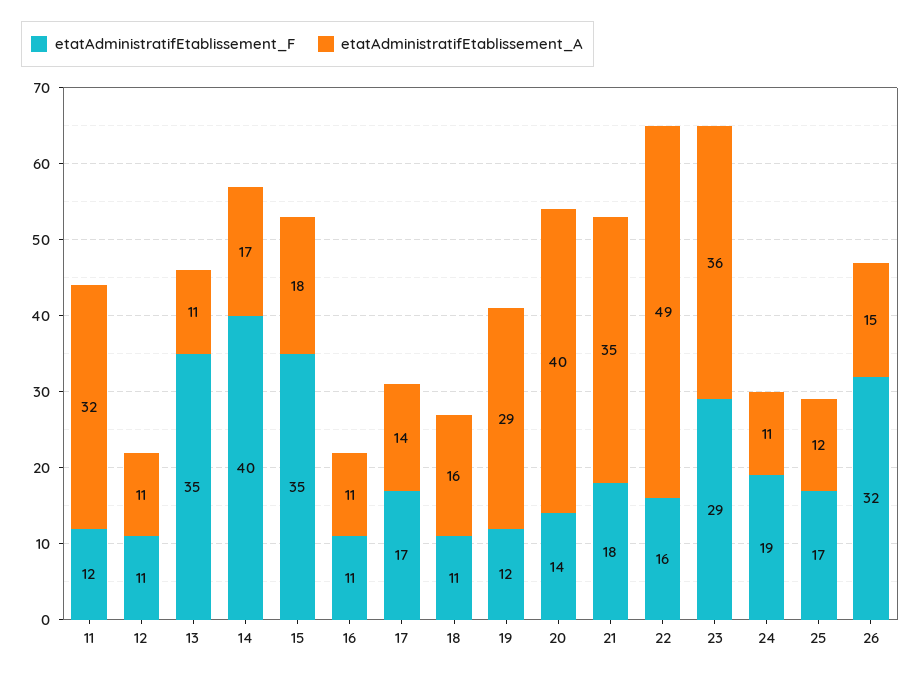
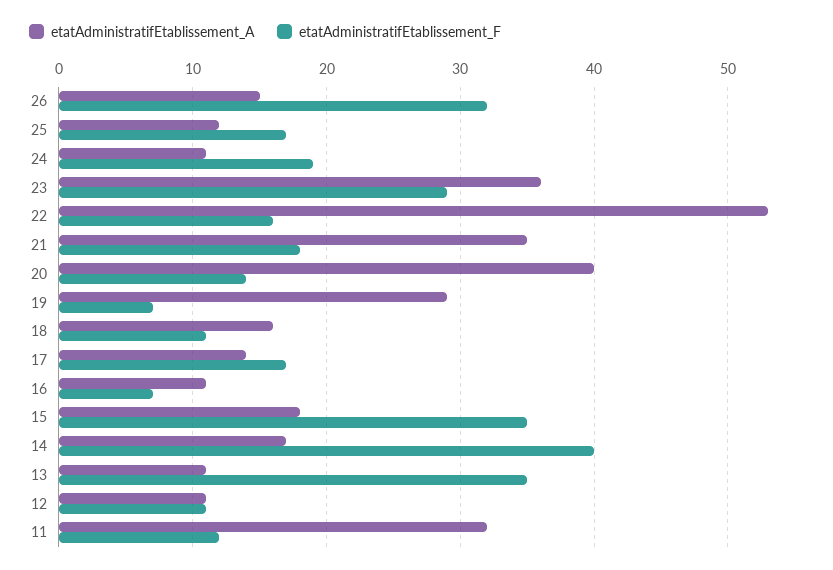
  {
    "etatAdministratifEtablissement_F": {
      "11": 12,
      "12": 11,
      "13": 35,
      "14": 40,
      "15": 35,
-     "16": 11,
+     "16": 7,
      "17": 17,
      "18": 11,
-     "19": 12,
+     "19": 7,
      "20": 14,
      "21": 18,
      "22": 16,
      "23": 29,
      "24": 19,
      "25": 17,
      "26": 32
    },
    "etatAdministratifEtablissement_A": {
      "11": 32,
      "12": 11,
      "13": 11,
      "14": 17,
      "15": 18,
      "16": 11,
      "17": 14,
      "18": 16,
      "19": 29,
      "20": 40,
      "21": 35,
-     "22": 49,
+     "22": 53,
      "23": 36,
      "24": 11,
      "25": 12,
      "26": 15
    }
  }

